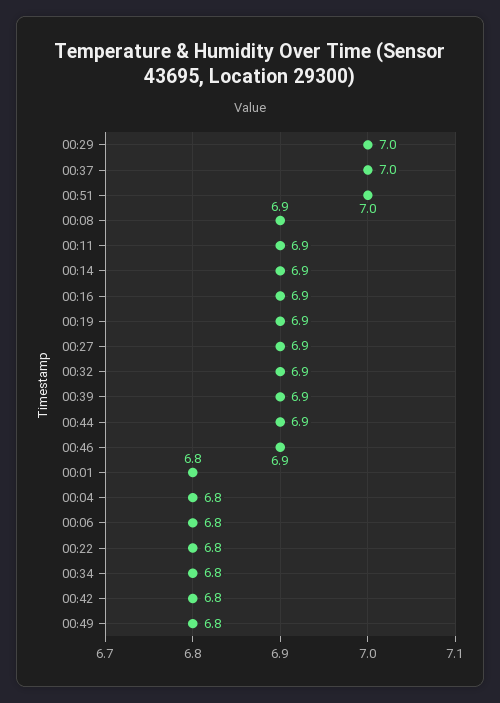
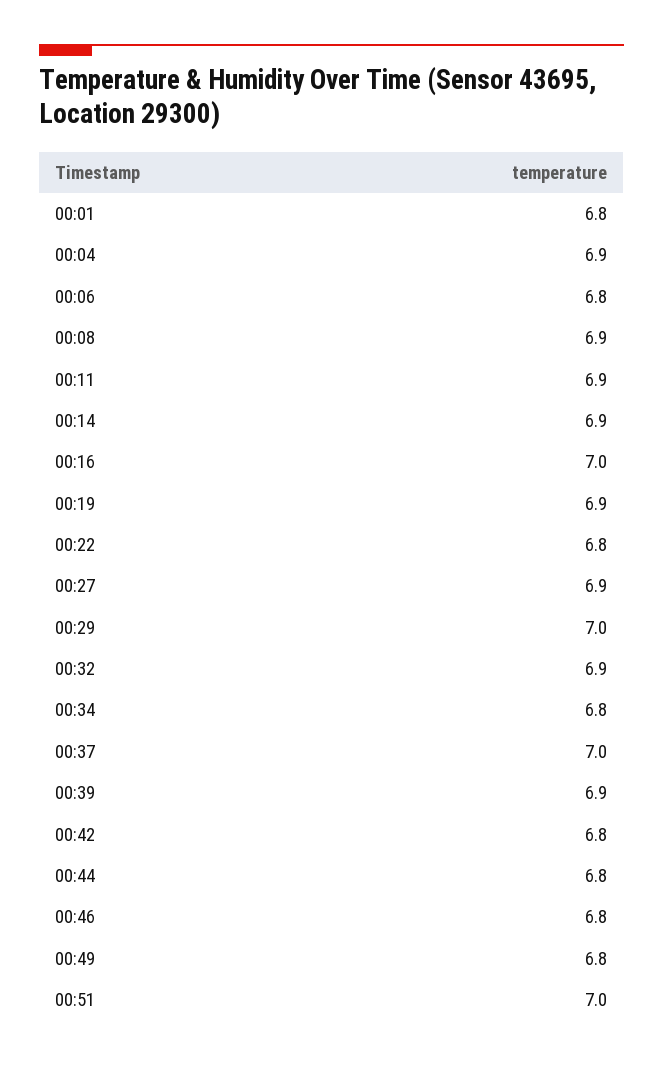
  {
    "00:29": 7,
    "00:37": 7,
    "00:51": 7,
    "00:08": 6.9,
    "00:11": 6.9,
    "00:14": 6.9,
-   "00:16": 6.9,
+   "00:16": 7,
    "00:19": 6.9,
    "00:27": 6.9,
    "00:32": 6.9,
    "00:39": 6.9,
-   "00:44": 6.9,
+   "00:44": 6.8,
-   "00:46": 6.9,
+   "00:46": 6.8,
    "00:01": 6.8,
-   "00:04": 6.8,
+   "00:04": 6.9,
    "00:06": 6.8,
    "00:22": 6.8,
    "00:34": 6.8,
    "00:42": 6.8,
    "00:49": 6.8
  }

